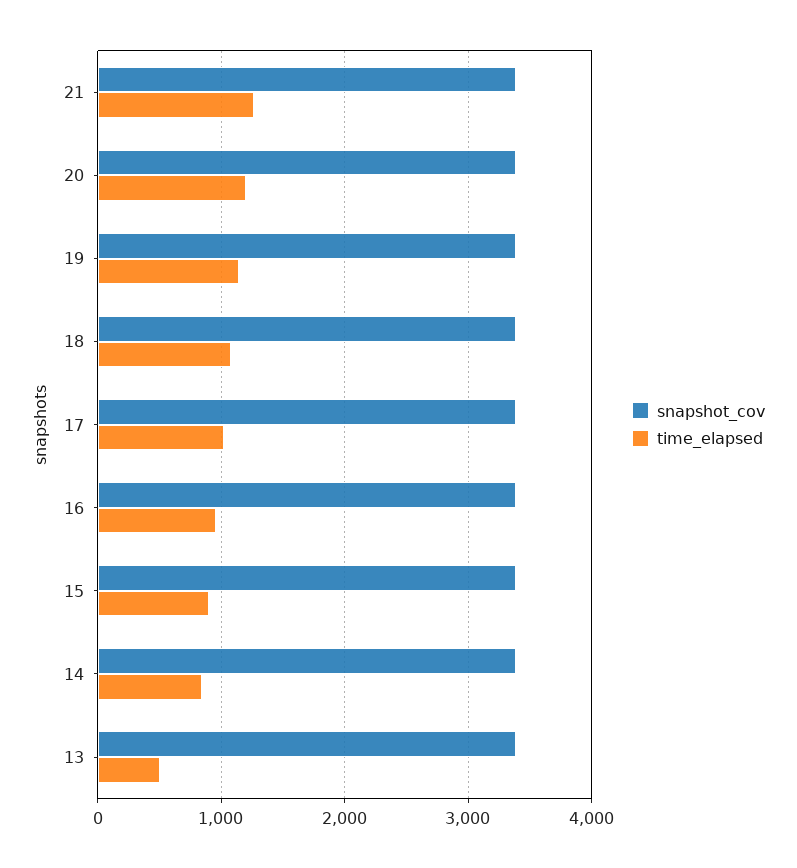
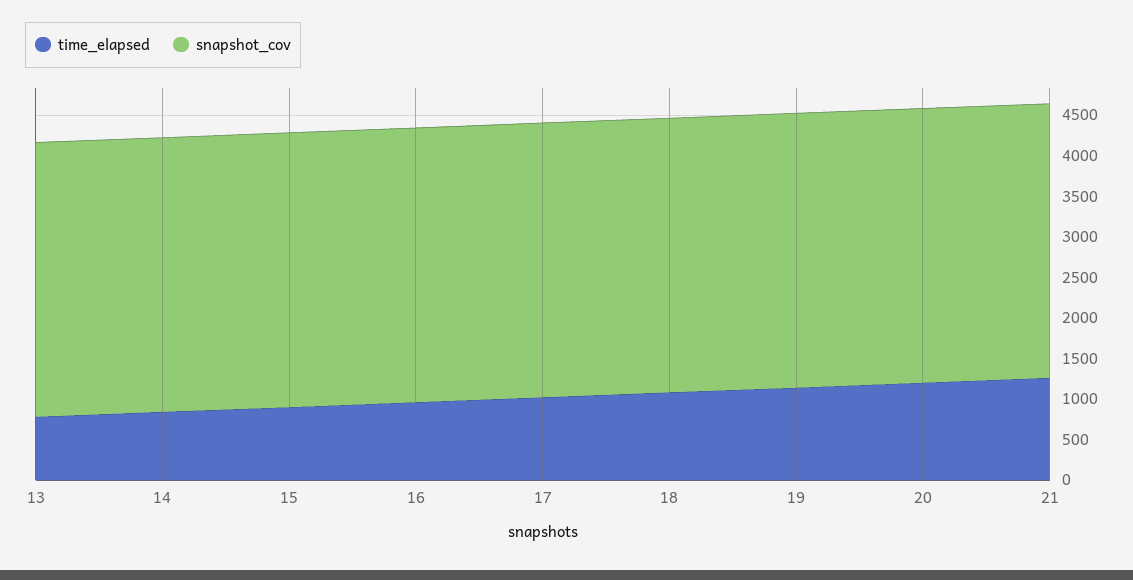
  {
    "snapshot_cov": {
      "21": 3400,
      "20": 3400,
      "19": 3400,
      "18": 3400,
      "17": 3400,
      "16": 3400,
      "15": 3400,
      "14": 3400,
      "13": 3400
    },
    "time_elapsed": {
      "21": 1300,
      "20": 1200,
      "19": 1100,
      "18": 1100,
      "17": 1000,
      "16": 1000,
      "15": 900,
      "14": 800,
-     "13": 500
+     "13": 800
    }
  }

